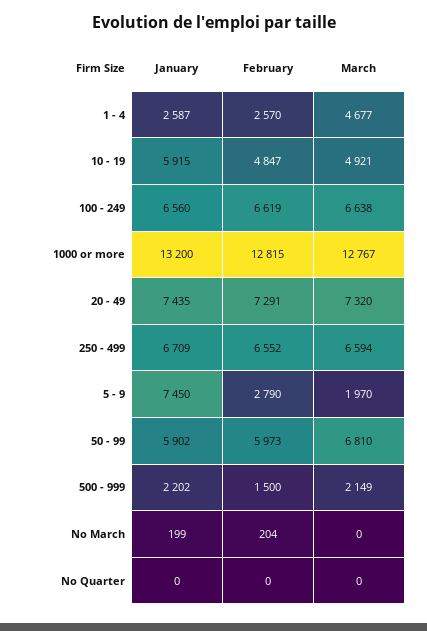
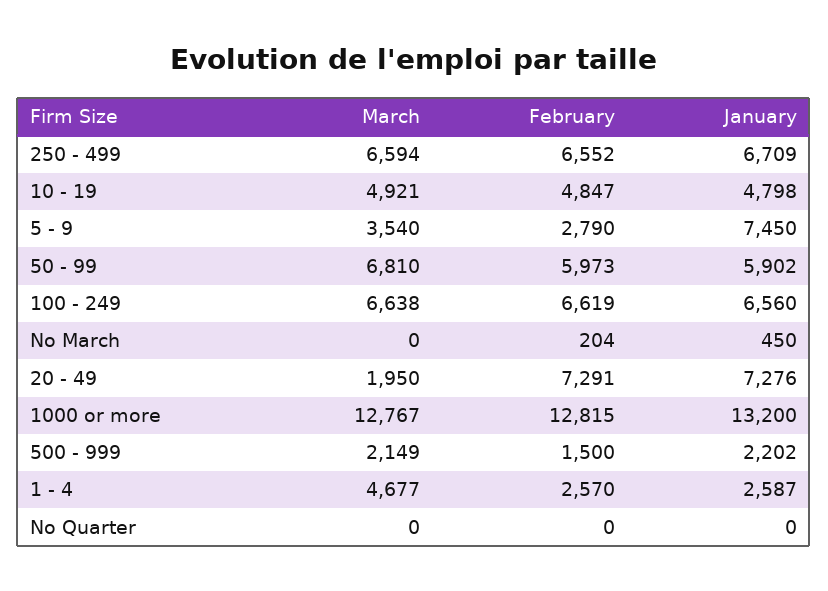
  {
    "January": {
      "1 - 4": 2587,
-     "10 - 19": 5915,
+     "10 - 19": 4798,
      "100 - 249": 6560,
      "1000 or more": 13200,
-     "20 - 49": 7435,
+     "20 - 49": 7276,
      "250 - 499": 6709,
      "5 - 9": 7450,
      "50 - 99": 5902,
      "500 - 999": 2202,
-     "No March": 199,
+     "No March": 450,
      "No Quarter": 0
    },
    "February": {
      "1 - 4": 2570,
      "10 - 19": 4847,
      "100 - 249": 6619,
      "1000 or more": 12815,
      "20 - 49": 7291,
      "250 - 499": 6552,
      "5 - 9": 2790,
      "50 - 99": 5973,
      "500 - 999": 1500,
      "No March": 204,
      "No Quarter": 0
    },
    "March": {
      "1 - 4": 4677,
      "10 - 19": 4921,
      "100 - 249": 6638,
      "1000 or more": 12767,
-     "20 - 49": 7320,
+     "20 - 49": 1950,
      "250 - 499": 6594,
-     "5 - 9": 1970,
+     "5 - 9": 3540,
      "50 - 99": 6810,
      "500 - 999": 2149,
      "No March": 0,
      "No Quarter": 0
    }
  }

